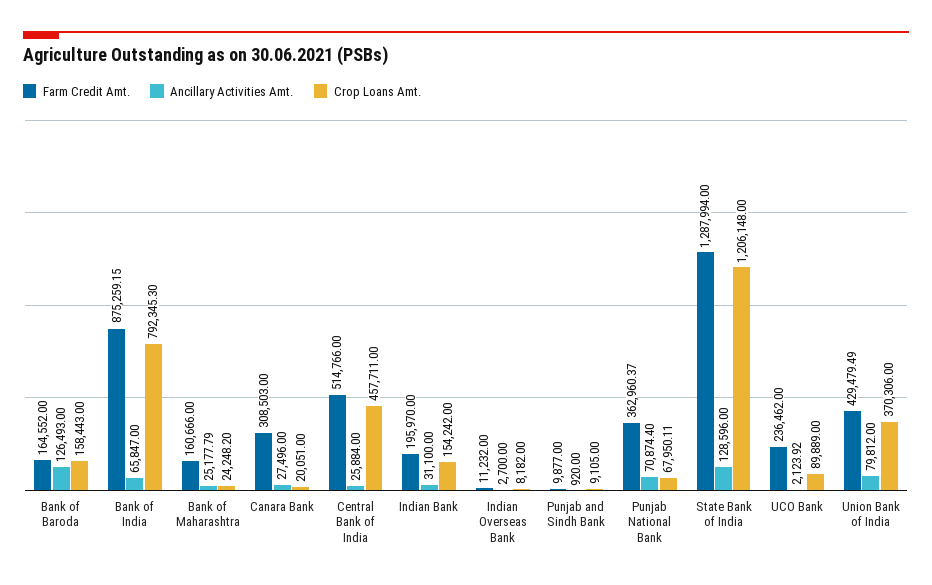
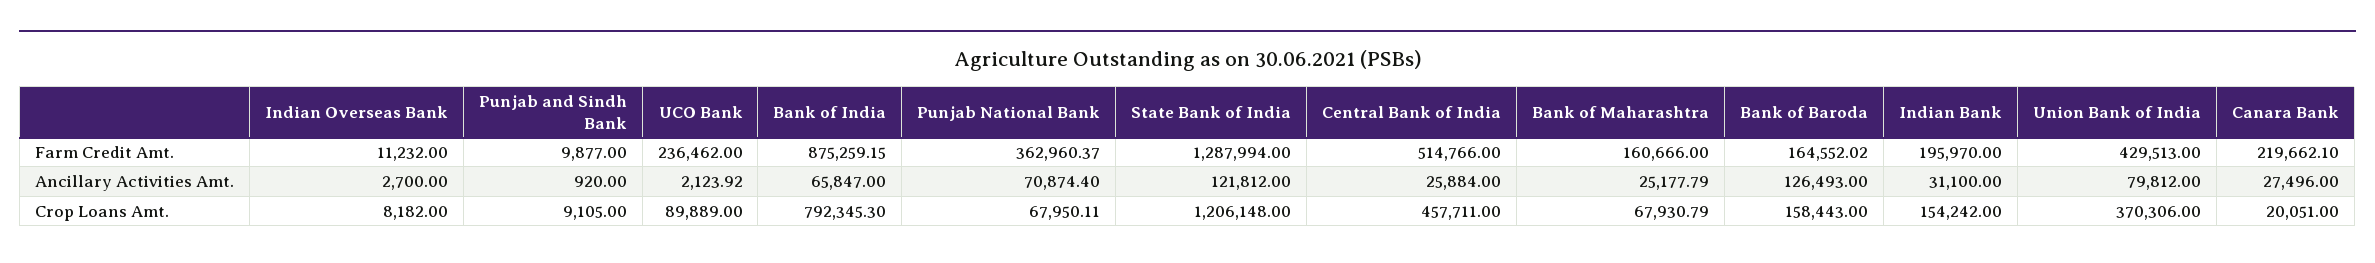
  {
    "Farm Credit Amt.": {
-     "Bank of Baroda": 164552,
+     "Bank of Baroda": 164552.02,
      "Bank of India": 875259.15,
      "Bank of Maharashtra": 160666,
-     "Canara Bank": 308503,
+     "Canara Bank": 219662.1,
      "Central Bank of India": 514766,
      "Indian Bank": 195970,
      "Indian Overseas Bank": 11232,
      "Punjab and Sindh Bank": 9877,
      "Punjab National Bank": 362960.37,
      "State Bank of India": 1287994,
      "UCO Bank": 236462,
-     "Union Bank of India": 429479.49
+     "Union Bank of India": 429513
    },
    "Ancillary Activities Amt.": {
      "Bank of Baroda": 126493,
      "Bank of India": 65847,
      "Bank of Maharashtra": 25177.79,
      "Canara Bank": 27496,
      "Central Bank of India": 25884,
      "Indian Bank": 31100,
      "Indian Overseas Bank": 2700,
      "Punjab and Sindh Bank": 920,
      "Punjab National Bank": 70874.4,
-     "State Bank of India": 128596,
+     "State Bank of India": 121812,
      "UCO Bank": 2123.92,
      "Union Bank of India": 79812
    },
    "Crop Loans Amt.": {
      "Bank of Baroda": 158443,
      "Bank of India": 792345.3,
-     "Bank of Maharashtra": 24248.2,
+     "Bank of Maharashtra": 67930.79,
      "Canara Bank": 20051,
      "Central Bank of India": 457711,
      "Indian Bank": 154242,
      "Indian Overseas Bank": 8182,
      "Punjab and Sindh Bank": 9105,
      "Punjab National Bank": 67950.11,
      "State Bank of India": 1206148,
      "UCO Bank": 89889,
      "Union Bank of India": 370306
    }
  }

